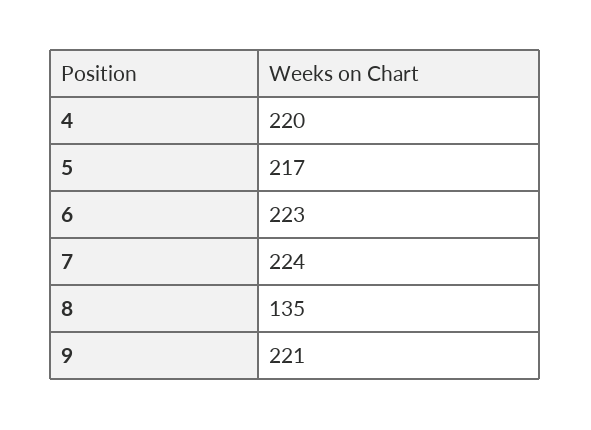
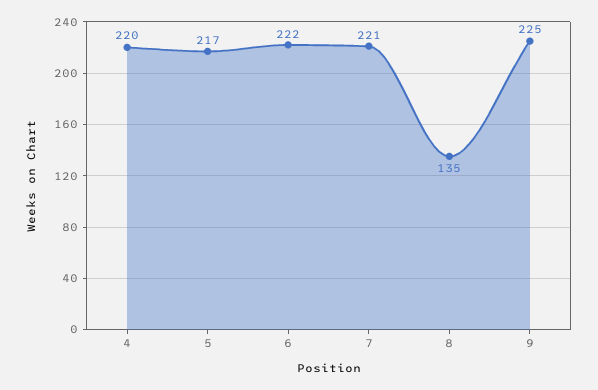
  {
    "4": 220,
    "5": 217,
-   "6": 223,
+   "6": 222,
-   "7": 224,
+   "7": 221,
    "8": 135,
-   "9": 221
+   "9": 225
  }

